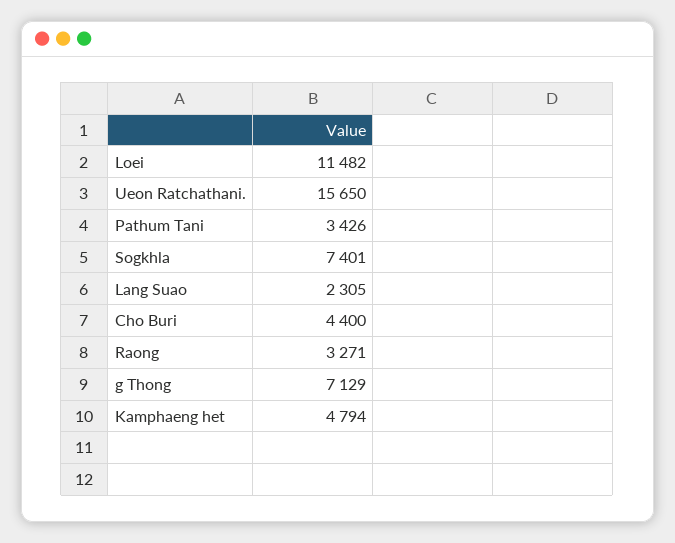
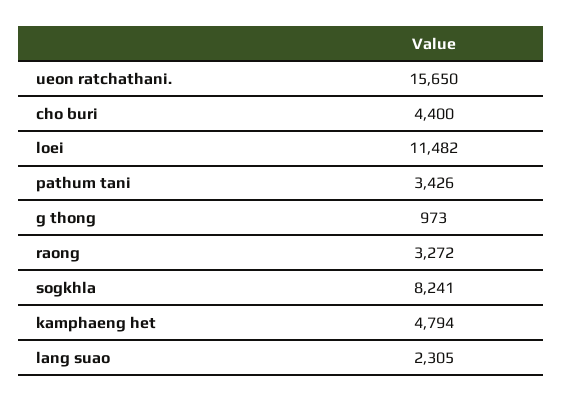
  {
    "Loei": 11482,
    "Ueon Ratchathani.": 15650,
    "Pathum Tani": 3426,
-   "Sogkhla": 7401,
+   "Sogkhla": 8241,
    "Lang Suao": 2305,
    "Cho Buri": 4400,
-   "Raong": 3271,
+   "Raong": 3272,
-   "g Thong": 7129,
+   "g Thong": 973,
    "Kamphaeng het": 4794
  }

